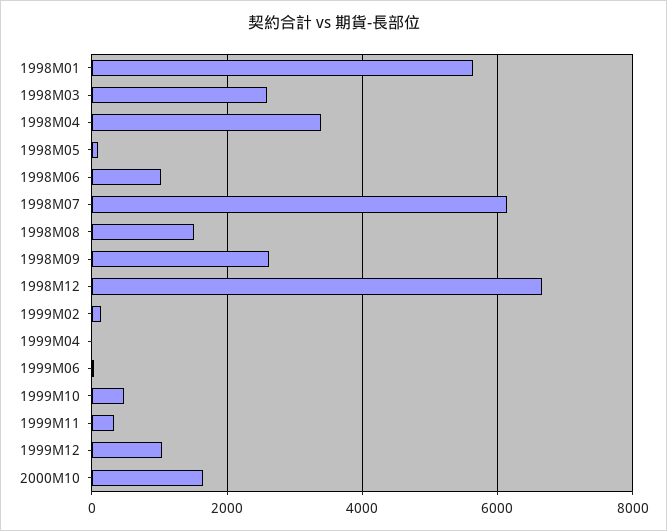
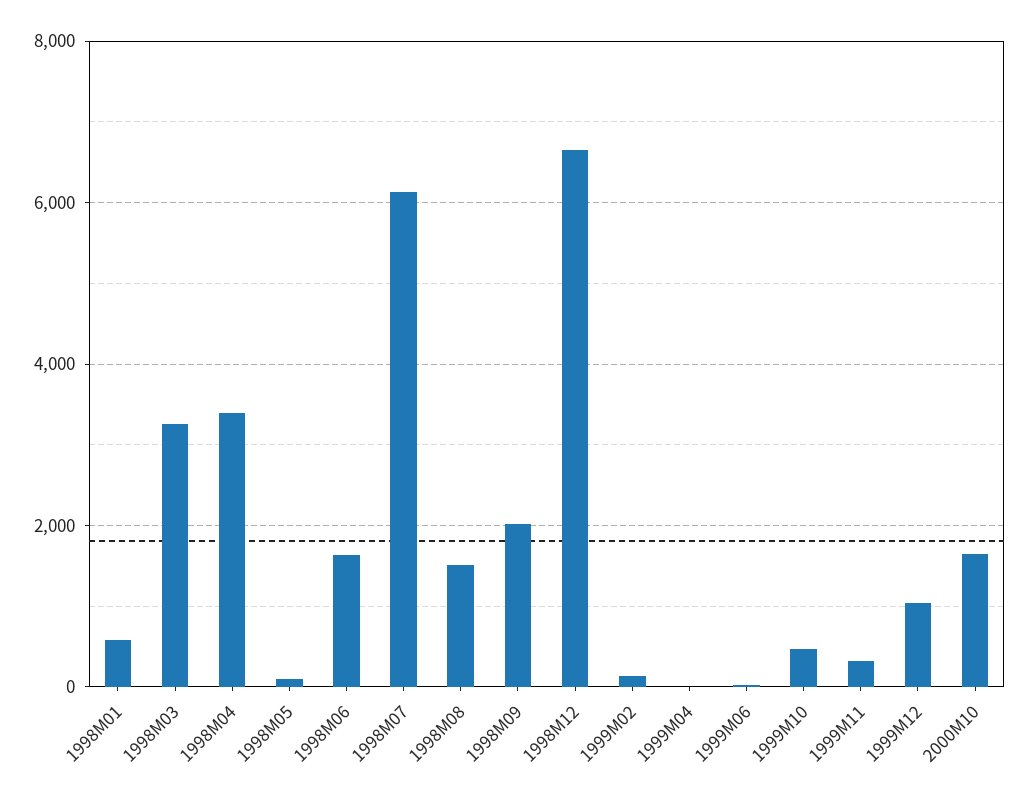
  {
-   "1998M01": 5600,
+   "1998M01": 600,
-   "1998M03": 2600,
+   "1998M03": 3200,
    "1998M04": 3400,
    "1998M05": 0,
-   "1998M06": 1000,
+   "1998M06": 1600,
    "1998M07": 6200,
    "1998M08": 1600,
-   "1998M09": 2600,
+   "1998M09": 2000,
    "1998M12": 6600,
    "1999M02": 200,
    "1999M04": 0,
    "1999M06": 0,
    "1999M10": 400,
    "1999M11": 400,
    "1999M12": 1000,
    "2000M10": 1600
  }

